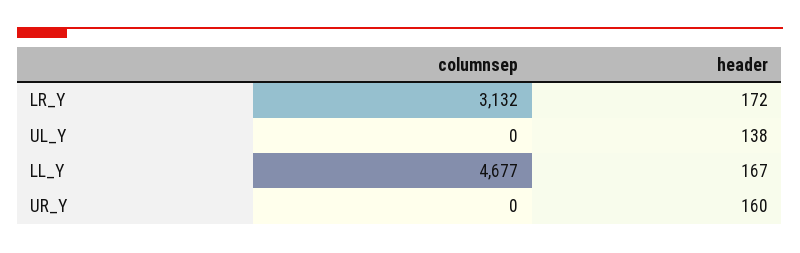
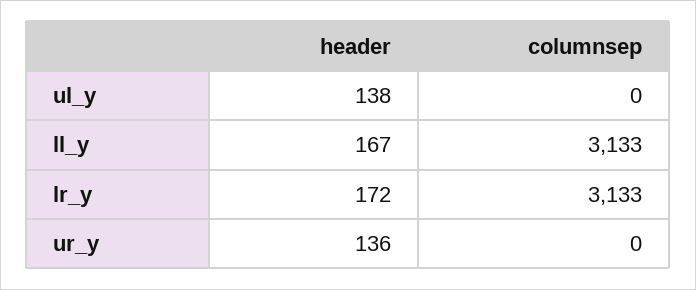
  {
    "columnsep": {
-     "LR_Y": 3132,
+     "LR_Y": 3133,
      "UL_Y": 0,
-     "LL_Y": 4677,
+     "LL_Y": 3133,
      "UR_Y": 0
    },
    "header": {
      "LR_Y": 172,
      "UL_Y": 138,
      "LL_Y": 167,
-     "UR_Y": 160
+     "UR_Y": 136
    }
  }

